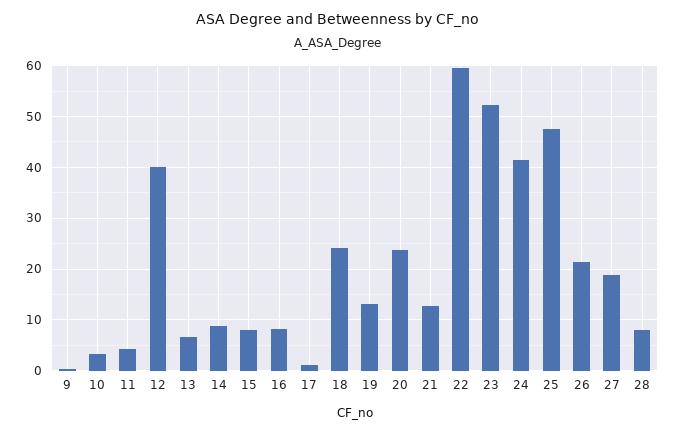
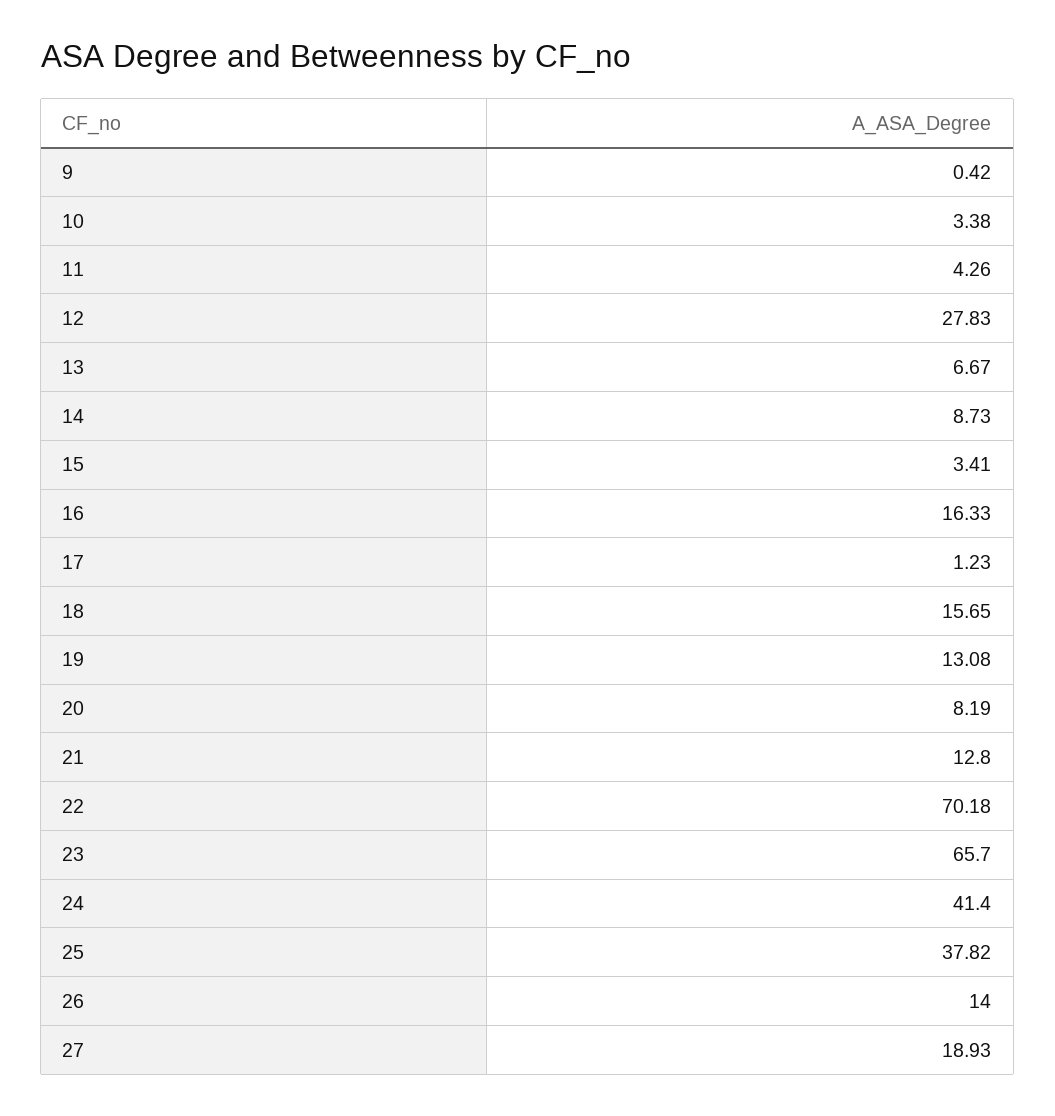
  {
    "9": 0.42,
    "10": 3.38,
    "11": 4.26,
-   "12": 40,
+   "12": 27.83,
    "13": 6.67,
    "14": 8.73,
-   "15": 8,
+   "15": 3.41,
-   "16": 8,
+   "16": 16.33,
    "17": 1.23,
-   "18": 24,
+   "18": 15.65,
    "19": 13.08,
-   "20": 24,
+   "20": 8.19,
    "21": 12.8,
-   "22": 60,
+   "22": 70.18,
-   "23": 52,
+   "23": 65.7,
    "24": 41.4,
-   "25": 48,
+   "25": 37.82,
-   "26": 22,
+   "26": 14,
-   "27": 18.93,
+   "27": 18.93
-   "28": 8
  }

